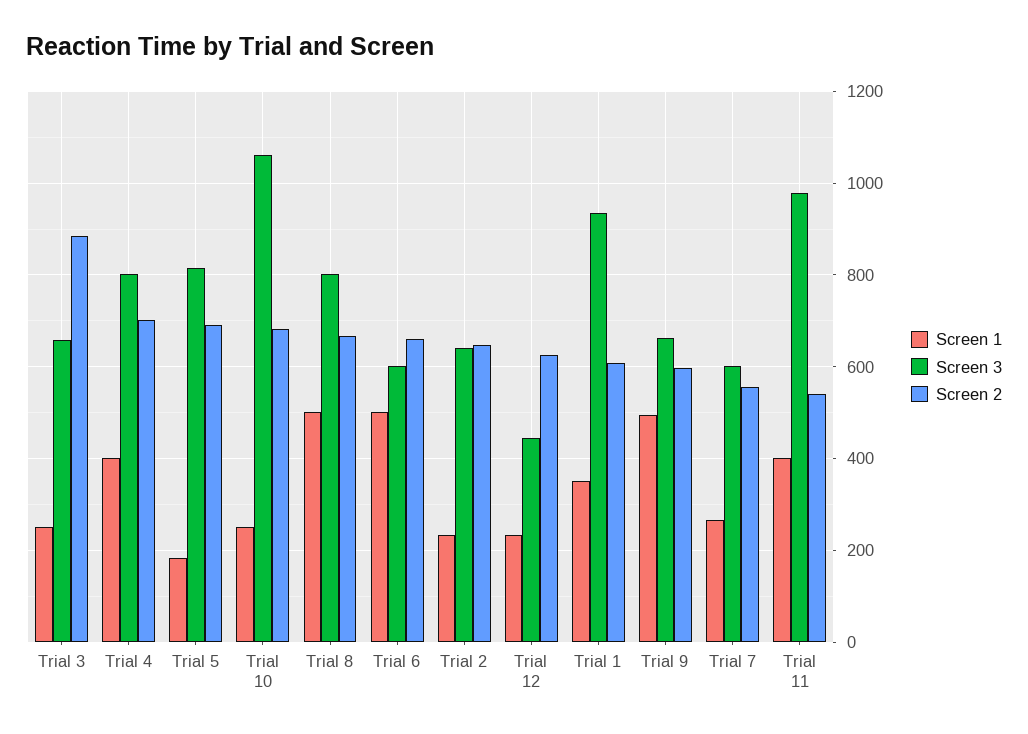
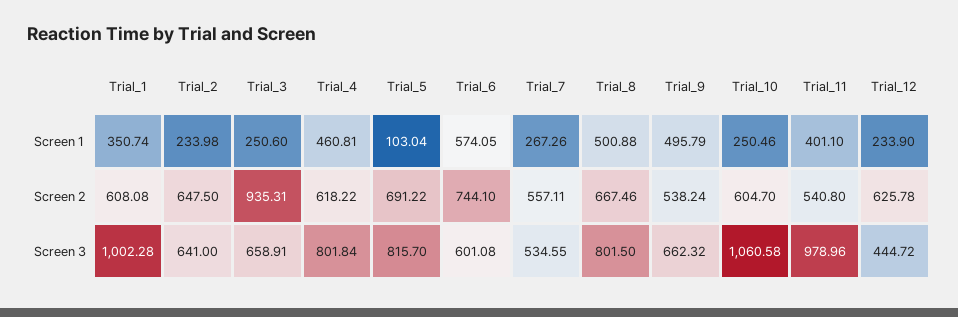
  {
    "Screen 1": {
      "Trial 3": 250.6,
-     "Trial 4": 400,
+     "Trial 4": 460.81,
-     "Trial 5": 180,
+     "Trial 5": 103.04,
      "Trial 10": 250.46,
      "Trial 8": 500.88,
-     "Trial 6": 500,
+     "Trial 6": 574.05,
      "Trial 2": 233.98,
      "Trial 12": 233.9,
      "Trial 1": 350.74,
      "Trial 9": 495.79,
      "Trial 7": 267.26,
      "Trial 11": 401.1
    },
    "Screen 3": {
      "Trial 3": 658.91,
      "Trial 4": 801.84,
      "Trial 5": 815.7,
      "Trial 10": 1060.58,
      "Trial 8": 801.5,
      "Trial 6": 601.08,
      "Trial 2": 641,
      "Trial 12": 444.72,
-     "Trial 1": 940,
+     "Trial 1": 1002.28,
      "Trial 9": 662.32,
-     "Trial 7": 600,
+     "Trial 7": 534.55,
      "Trial 11": 978.96
    },
    "Screen 2": {
-     "Trial 3": 880,
+     "Trial 3": 935.31,
-     "Trial 4": 700,
+     "Trial 4": 618.22,
      "Trial 5": 691.22,
-     "Trial 10": 680,
+     "Trial 10": 604.7,
      "Trial 8": 667.46,
-     "Trial 6": 660,
+     "Trial 6": 744.1,
      "Trial 2": 647.5,
      "Trial 12": 625.78,
      "Trial 1": 608.08,
-     "Trial 9": 600,
+     "Trial 9": 538.24,
      "Trial 7": 557.11,
      "Trial 11": 540.8
    }
  }

